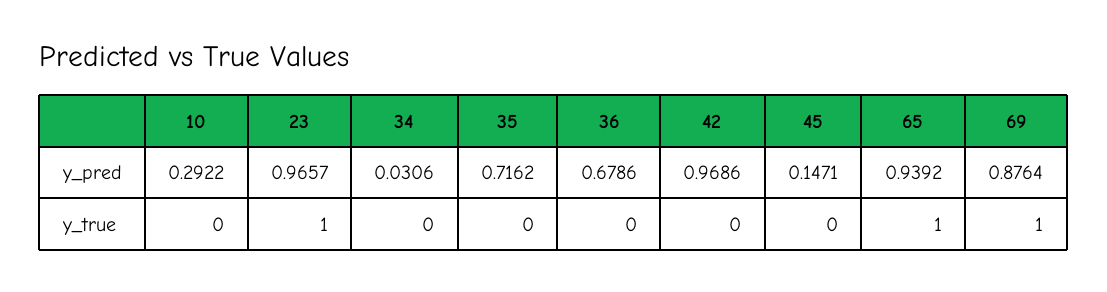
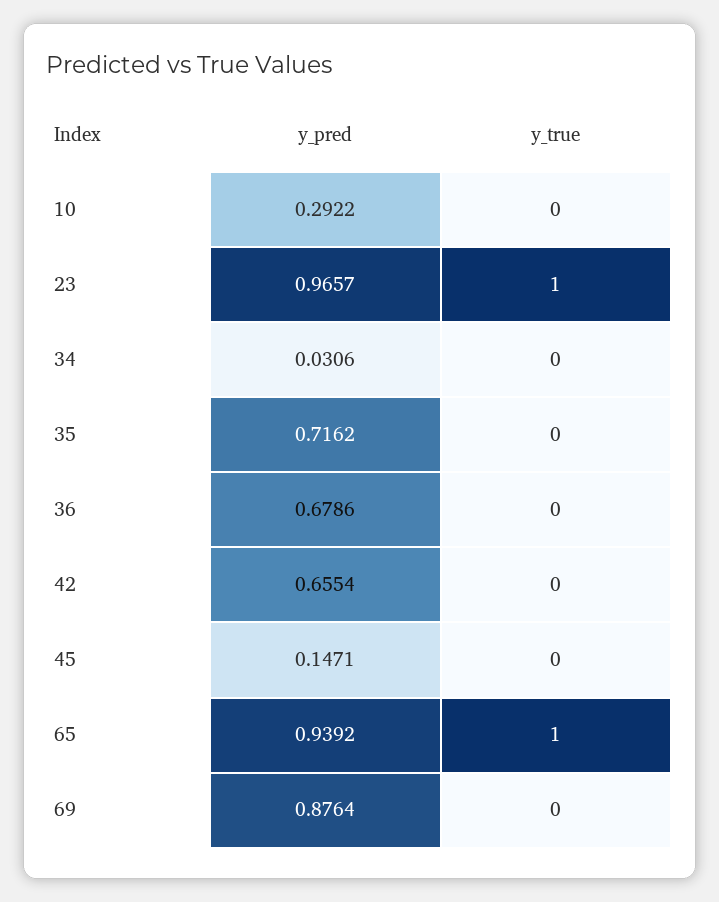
  {
    "10": {
      "y_pred": 0.2922,
      "y_true": 0
    },
    "23": {
      "y_pred": 0.9657,
      "y_true": 1
    },
    "34": {
      "y_pred": 0.0306,
      "y_true": 0
    },
    "35": {
      "y_pred": 0.7162,
      "y_true": 0
    },
    "36": {
      "y_pred": 0.6786,
      "y_true": 0
    },
    "42": {
-     "y_pred": 0.9686,
+     "y_pred": 0.6554,
      "y_true": 0
    },
    "45": {
      "y_pred": 0.1471,
      "y_true": 0
    },
    "65": {
      "y_pred": 0.9392,
      "y_true": 1
    },
    "69": {
      "y_pred": 0.8764,
-     "y_true": 1
+     "y_true": 0
    }
  }

